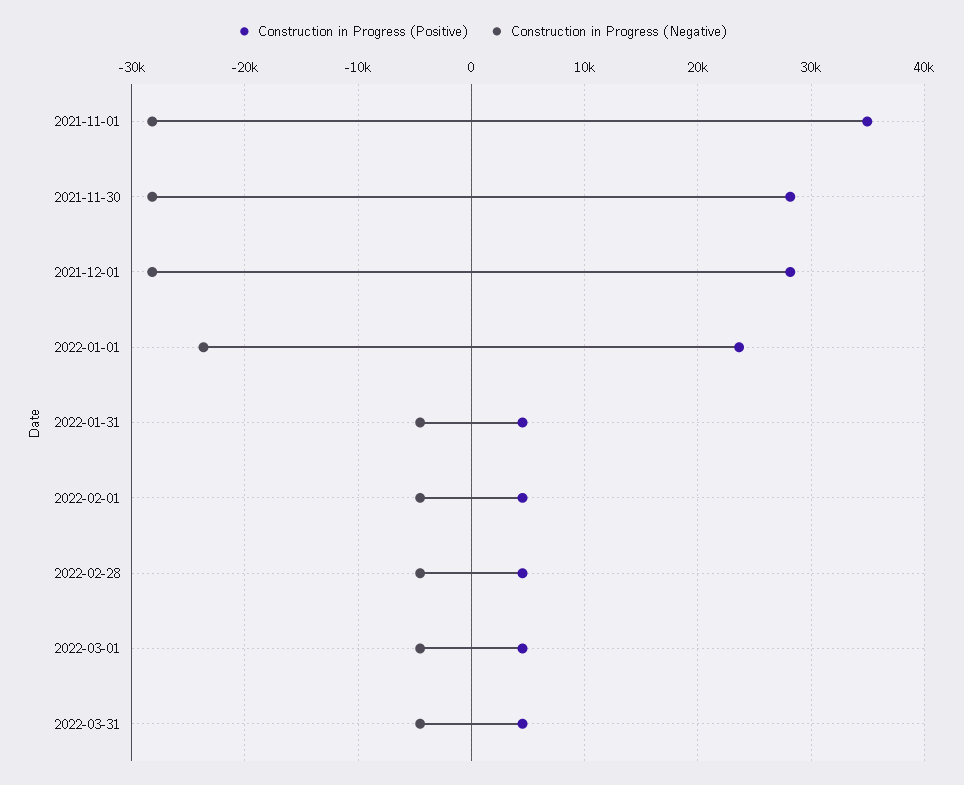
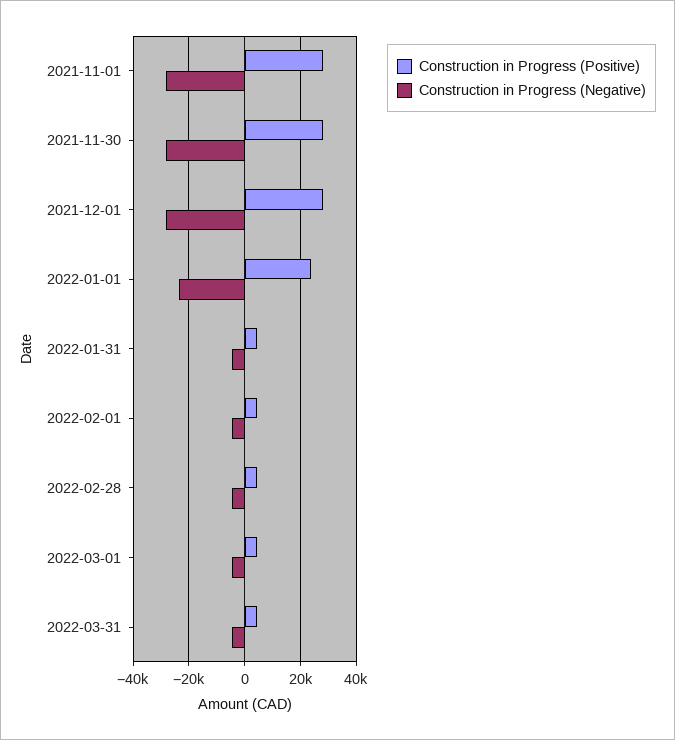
  {
    "Construction in Progress (Positive)": {
-     "2021-11-01": 35000,
+     "2021-11-01": 27500,
      "2021-11-30": 28000,
      "2021-12-01": 28000,
      "2022-01-01": 24000,
      "2022-01-31": 5000,
      "2022-02-01": 5000,
      "2022-02-28": 5000,
      "2022-03-01": 5000,
      "2022-03-31": 5000
    },
    "Construction in Progress (Negative)": {
      "2021-11-01": -28000,
      "2021-11-30": -28000,
      "2021-12-01": -28000,
      "2022-01-01": -24000,
      "2022-01-31": -5000,
      "2022-02-01": -5000,
      "2022-02-28": -5000,
      "2022-03-01": -5000,
      "2022-03-31": -5000
    }
  }

